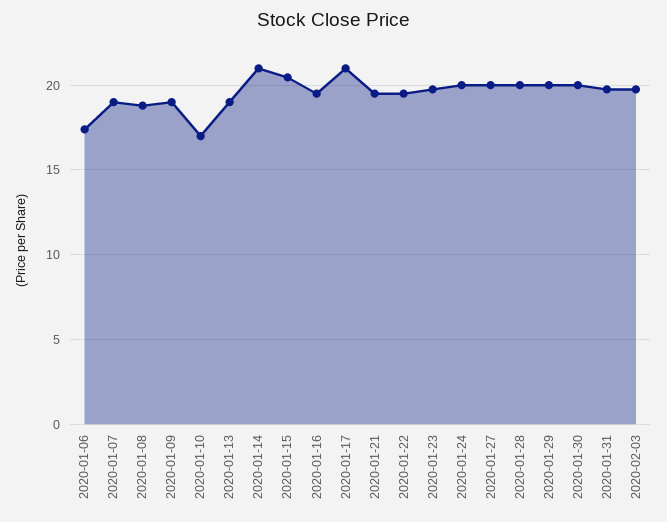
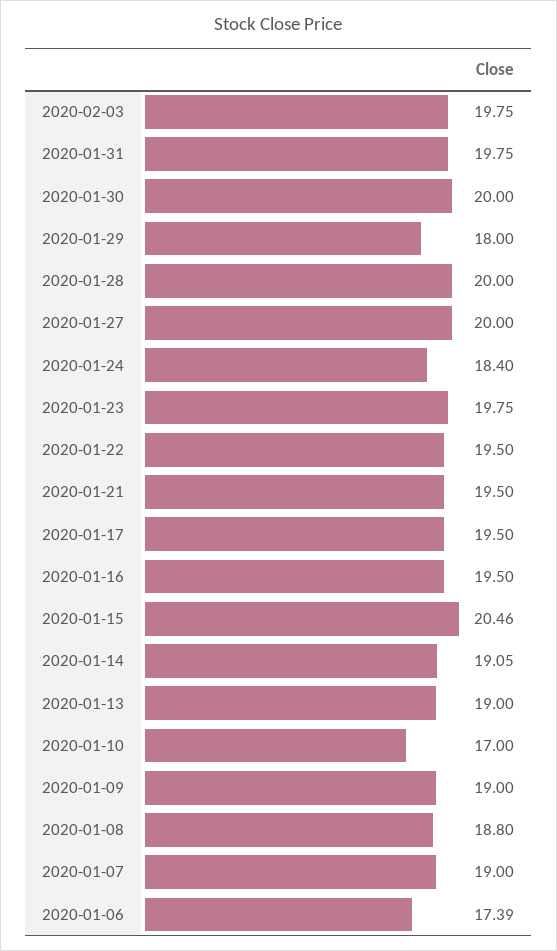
  {
    "2020-01-06": 17.39,
    "2020-01-07": 19,
    "2020-01-08": 18.8,
    "2020-01-09": 19,
    "2020-01-10": 17,
    "2020-01-13": 19,
-   "2020-01-14": 21,
+   "2020-01-14": 19.05,
    "2020-01-15": 20.46,
    "2020-01-16": 19.5,
-   "2020-01-17": 21,
+   "2020-01-17": 19.5,
    "2020-01-21": 19.5,
    "2020-01-22": 19.5,
    "2020-01-23": 19.75,
-   "2020-01-24": 20,
+   "2020-01-24": 18.4,
    "2020-01-27": 20,
    "2020-01-28": 20,
-   "2020-01-29": 20,
+   "2020-01-29": 18,
    "2020-01-30": 20,
    "2020-01-31": 19.75,
    "2020-02-03": 19.75
  }

